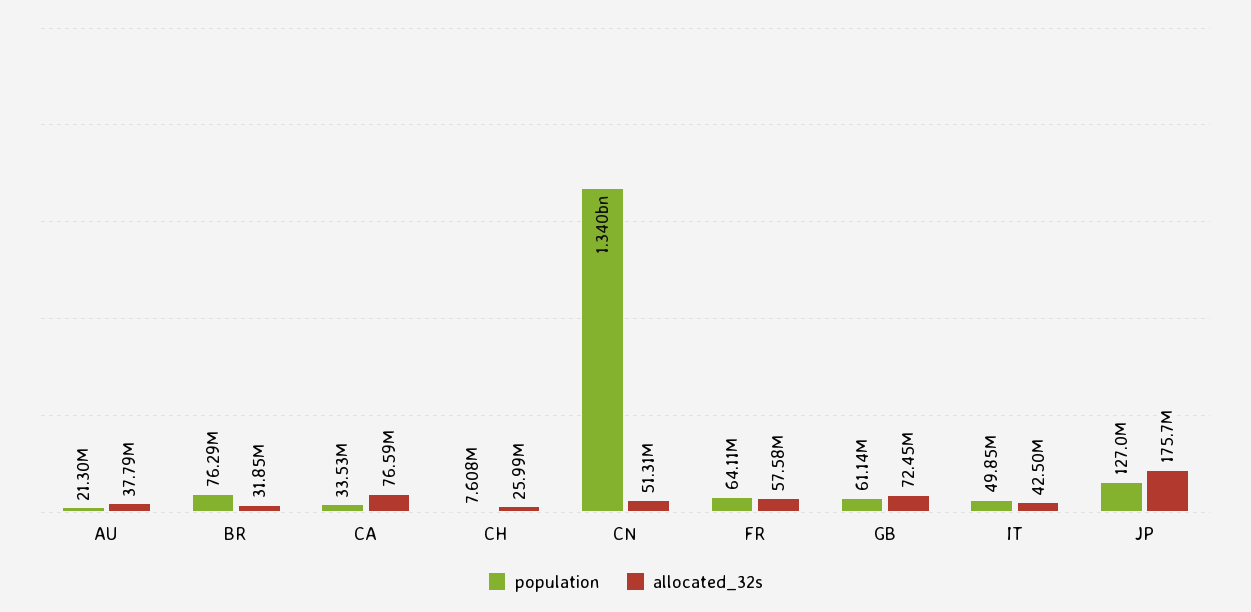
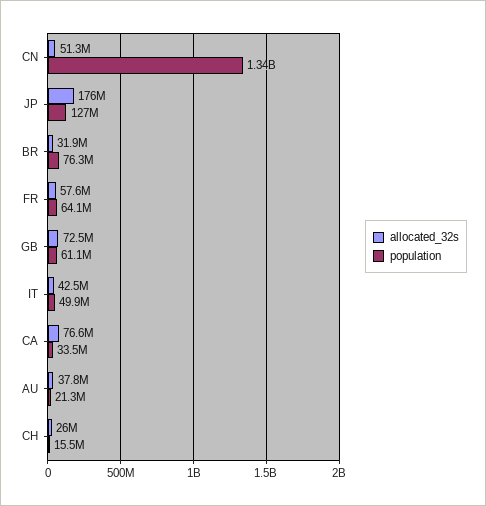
  {
    "population": {
      "AU": 21300000,
      "BR": 76290000,
      "CA": 33530000,
-     "CH": 7608000,
+     "CH": 15500000,
      "CN": 1340000000,
      "FR": 64110000,
      "GB": 61140000,
      "IT": 49850000,
      "JP": 127000000
    },
    "allocated_32s": {
      "AU": 37790000,
      "BR": 31850000,
      "CA": 76590000,
      "CH": 25990000,
      "CN": 51310000,
      "FR": 57580000,
      "GB": 72450000,
      "IT": 42500000,
      "JP": 175700000
    }
  }

